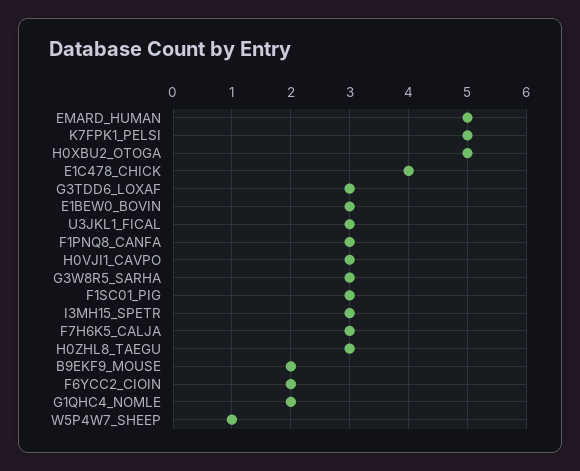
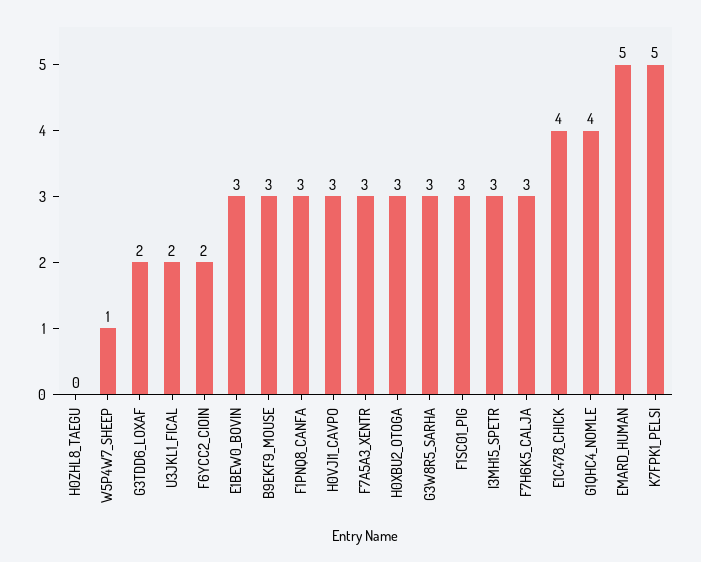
  {
    "EMARD_HUMAN": 5,
    "K7FPK1_PELSI": 5,
-   "H0XBU2_OTOGA": 5,
+   "H0XBU2_OTOGA": 3,
    "E1C478_CHICK": 4,
-   "G3TDD6_LOXAF": 3,
+   "G3TDD6_LOXAF": 2,
    "E1BEW0_BOVIN": 3,
-   "U3JKL1_FICAL": 3,
+   "U3JKL1_FICAL": 2,
    "F1PNQ8_CANFA": 3,
    "H0VJI1_CAVPO": 3,
    "G3W8R5_SARHA": 3,
    "F1SC01_PIG": 3,
    "I3MH15_SPETR": 3,
    "F7H6K5_CALJA": 3,
-   "H0ZHL8_TAEGU": 3,
+   "H0ZHL8_TAEGU": 0,
-   "B9EKF9_MOUSE": 2,
+   "B9EKF9_MOUSE": 3,
    "F6YCC2_CIOIN": 2,
-   "G1QHC4_NOMLE": 2,
+   "G1QHC4_NOMLE": 4,
-   "W5P4W7_SHEEP": 1
+   "W5P4W7_SHEEP": 1,
+   "F7A5A3_XENTR": 3
  }

